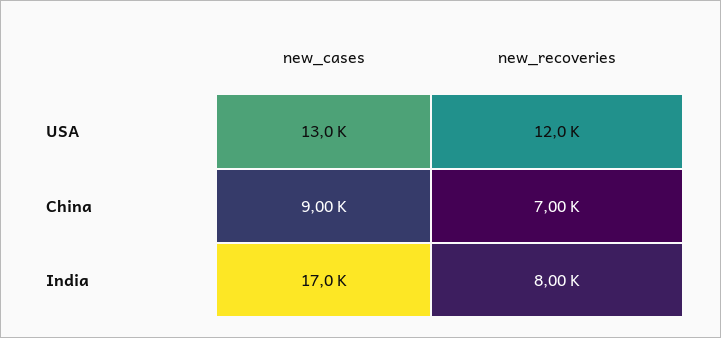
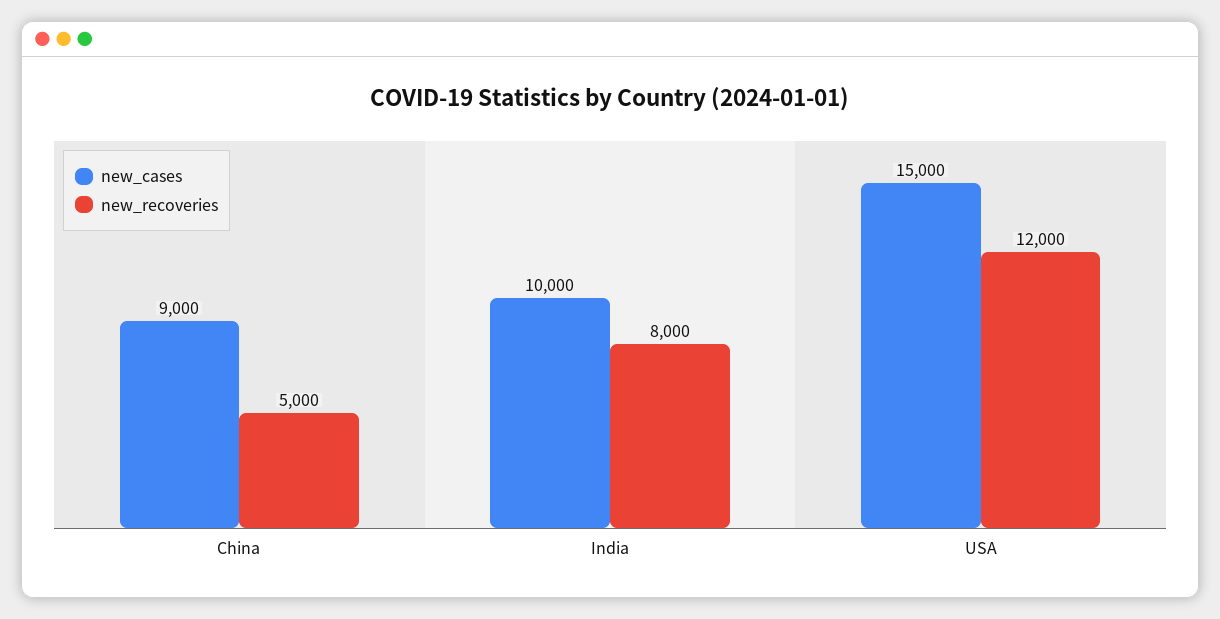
  {
    "new_cases": {
-     "USA": 13000,
+     "USA": 15000,
      "China": 9000,
-     "India": 17000
+     "India": 10000
    },
    "new_recoveries": {
      "USA": 12000,
-     "China": 7000,
+     "China": 5000,
      "India": 8000
    }
  }

